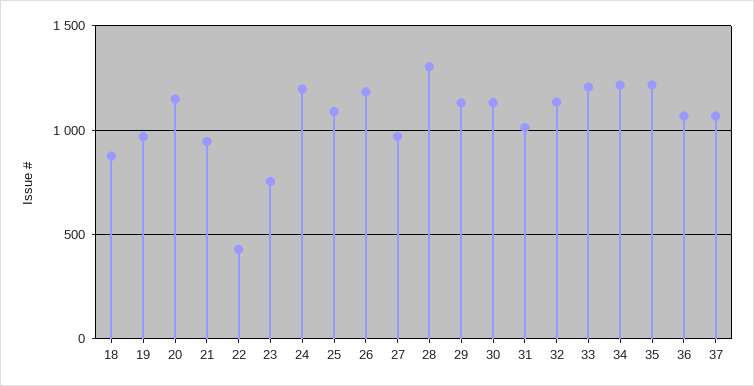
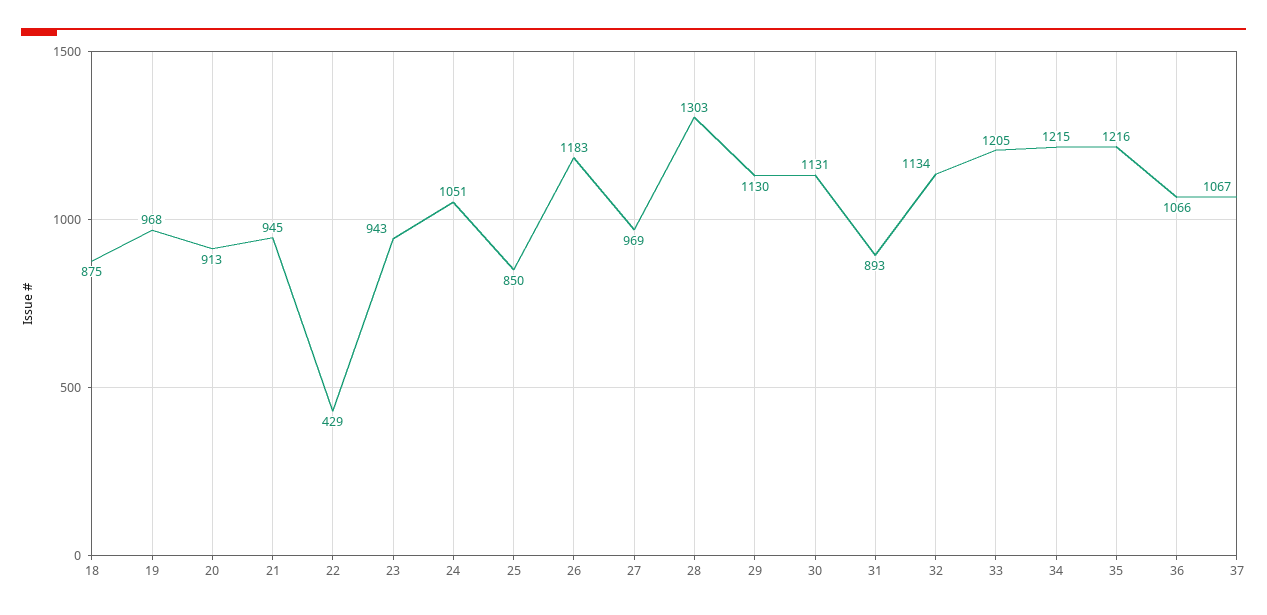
  {
    "18": 875,
    "19": 968,
-   "20": 1150,
+   "20": 913,
    "21": 945,
    "22": 429,
-   "23": 750,
+   "23": 943,
-   "24": 1200,
+   "24": 1051,
-   "25": 1100,
+   "25": 850,
    "26": 1183,
    "27": 969,
    "28": 1303,
    "29": 1130,
    "30": 1131,
-   "31": 1000,
+   "31": 893,
    "32": 1134,
    "33": 1205,
    "34": 1215,
    "35": 1216,
    "36": 1066,
    "37": 1067
  }

